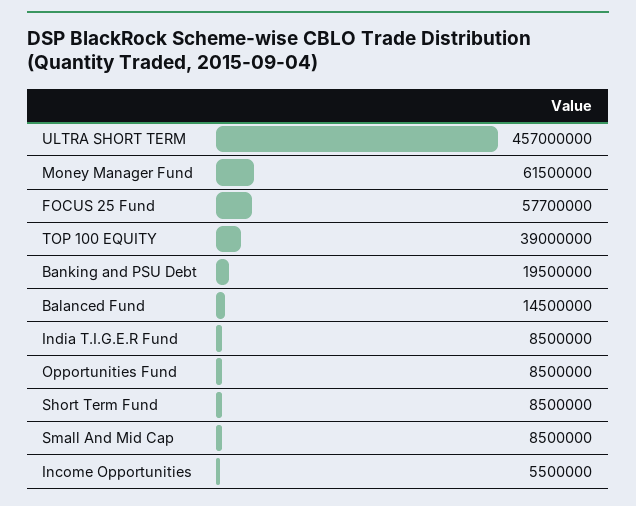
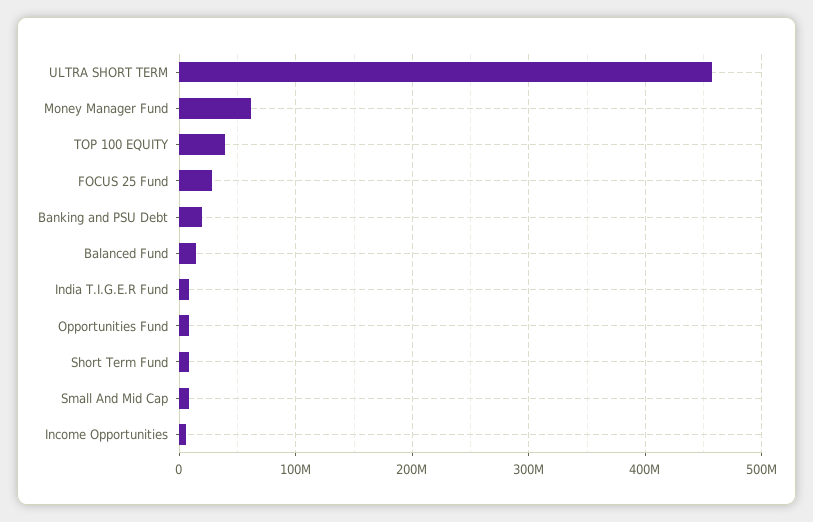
  {
    "ULTRA SHORT TERM": 457000000,
    "Money Manager Fund": 61500000,
-   "FOCUS 25 Fund": 57700000,
+   "FOCUS 25 Fund": 30000000,
    "TOP 100 EQUITY": 39000000,
    "Banking and PSU Debt": 19500000,
    "Balanced Fund": 14500000,
    "India T.I.G.E.R Fund": 8500000,
    "Opportunities Fund": 8500000,
    "Short Term Fund": 8500000,
    "Small And Mid Cap": 8500000,
    "Income Opportunities": 5500000
  }

